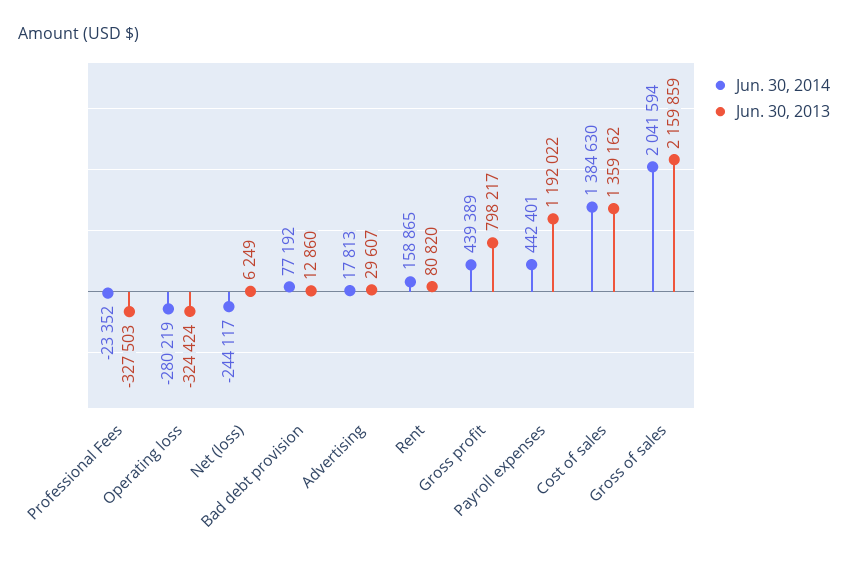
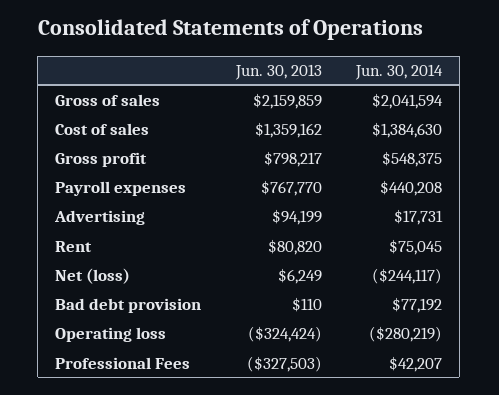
  {
    "Jun. 30, 2014": {
-     "Professional Fees": -23352,
+     "Professional Fees": 42207,
      "Operating loss": -280219,
      "Net (loss)": -244117,
      "Bad debt provision": 77192,
-     "Advertising": 17813,
+     "Advertising": 17731,
-     "Rent": 158865,
+     "Rent": 75045,
-     "Gross profit": 439389,
+     "Gross profit": 548375,
-     "Payroll expenses": 442401,
+     "Payroll expenses": 440208,
      "Cost of sales": 1384630,
      "Gross of sales": 2041594
    },
    "Jun. 30, 2013": {
      "Professional Fees": -327503,
      "Operating loss": -324424,
      "Net (loss)": 6249,
-     "Bad debt provision": 12860,
+     "Bad debt provision": 110,
-     "Advertising": 29607,
+     "Advertising": 94199,
      "Rent": 80820,
      "Gross profit": 798217,
-     "Payroll expenses": 1192022,
+     "Payroll expenses": 767770,
      "Cost of sales": 1359162,
      "Gross of sales": 2159859
    }
  }

